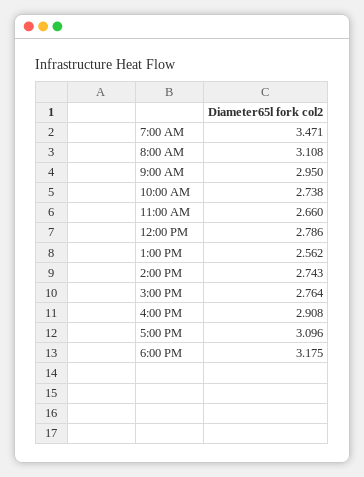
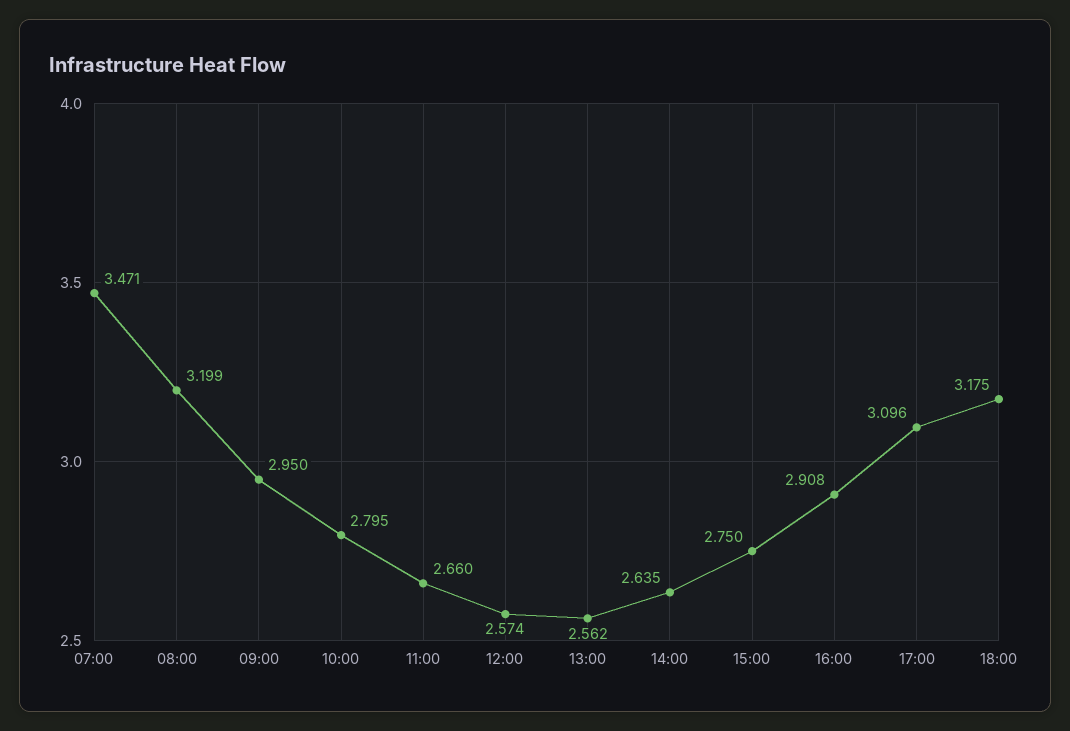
  {
    "7:00 AM": 3.471,
-   "8:00 AM": 3.108,
+   "8:00 AM": 3.199,
    "9:00 AM": 2.95,
-   "10:00 AM": 2.738,
+   "10:00 AM": 2.795,
    "11:00 AM": 2.66,
-   "12:00 PM": 2.786,
+   "12:00 PM": 2.574,
    "1:00 PM": 2.562,
-   "2:00 PM": 2.743,
+   "2:00 PM": 2.635,
-   "3:00 PM": 2.764,
+   "3:00 PM": 2.75,
    "4:00 PM": 2.908,
    "5:00 PM": 3.096,
    "6:00 PM": 3.175
  }

